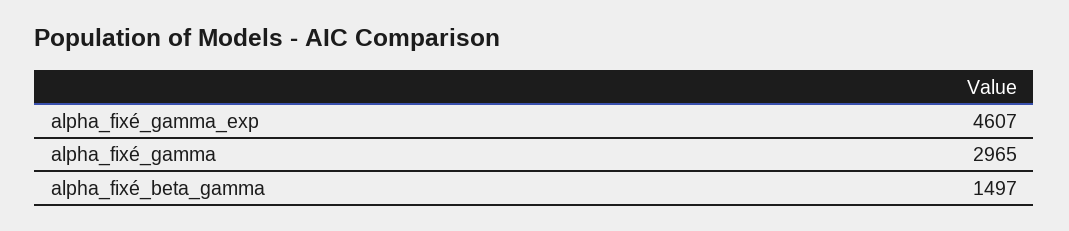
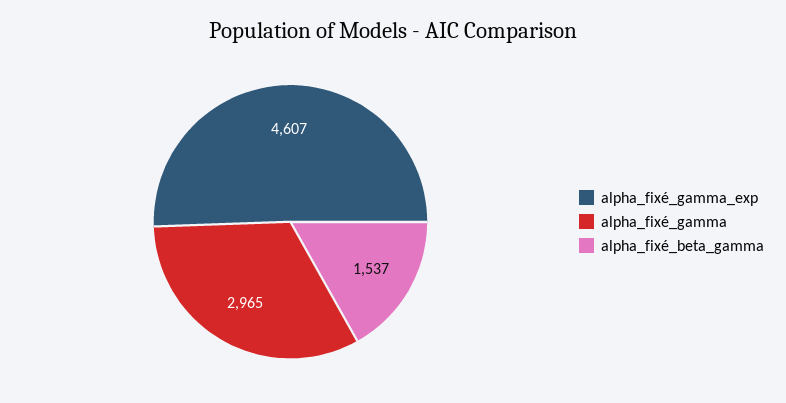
  {
    "alpha_fixé_gamma_exp": 4607,
    "alpha_fixé_gamma": 2965,
-   "alpha_fixé_beta_gamma": 1497
+   "alpha_fixé_beta_gamma": 1537
  }

